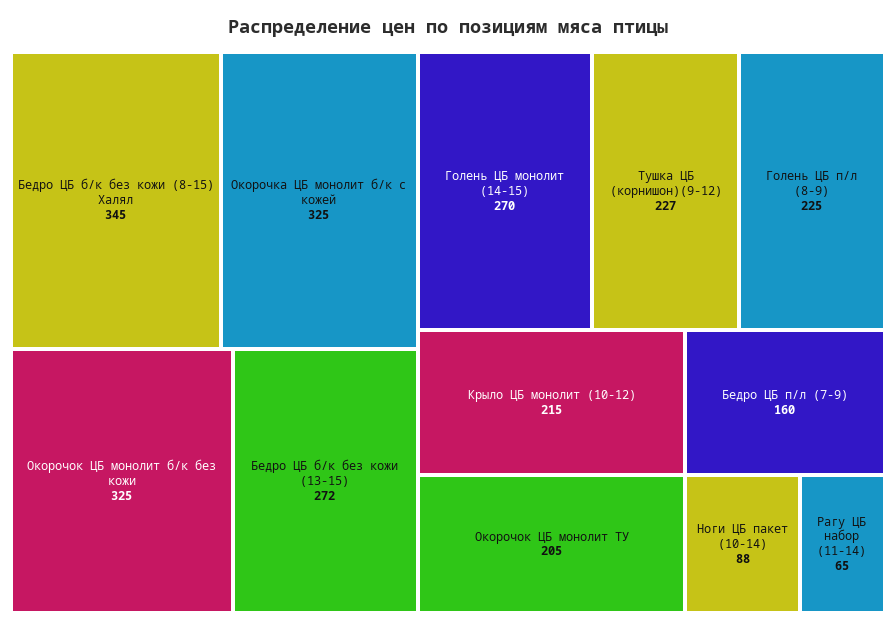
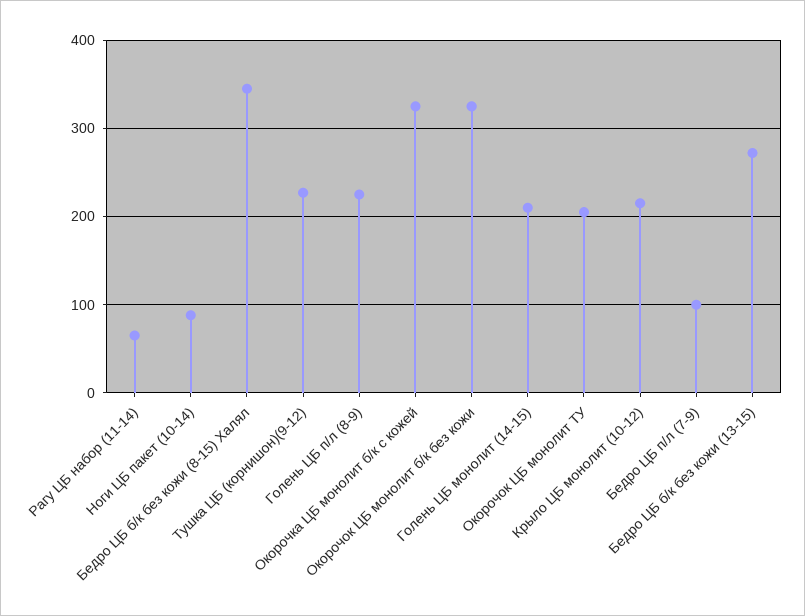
  {
    "Бедро ЦБ б/к без кожи (8-15) Халял": 345,
    "Окорочка ЦБ монолит б/к с кожей": 325,
    "Окорочок ЦБ монолит б/к без кожи": 325,
    "Бедро ЦБ б/к без кожи (13-15)": 272,
-   "Голень ЦБ монолит (14-15)": 270,
+   "Голень ЦБ монолит (14-15)": 210,
    "Тушка ЦБ (корнишон)(9-12)": 227,
    "Голень ЦБ п/л (8-9)": 225,
    "Крыло ЦБ монолит (10-12)": 215,
    "Окорочок ЦБ монолит ТУ": 205,
-   "Бедро ЦБ п/л (7-9)": 160,
+   "Бедро ЦБ п/л (7-9)": 100,
    "Ноги ЦБ пакет (10-14)": 88,
    "Рагу ЦБ набор (11-14)": 65
  }

